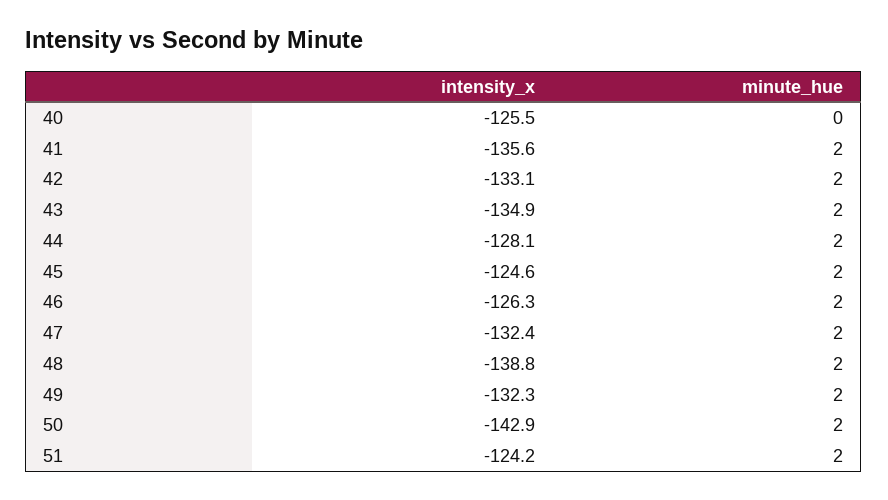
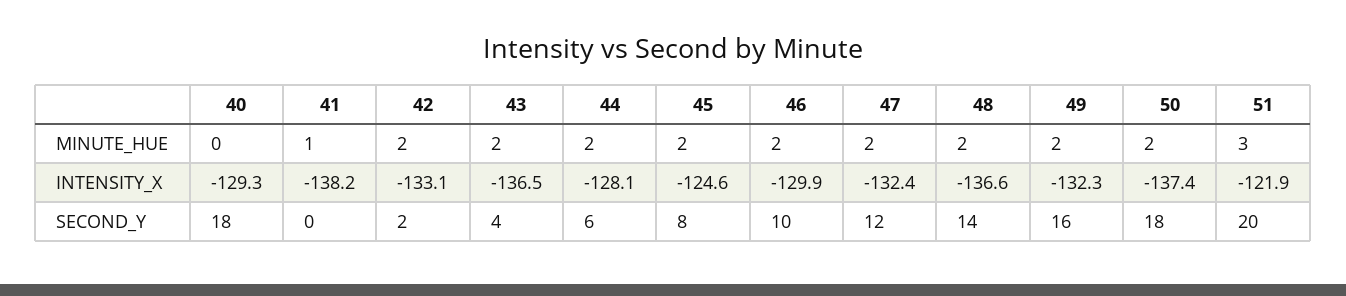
  {
    "intensity_x": {
-     "40": -125.5,
+     "40": -129.3,
-     "41": -135.6,
+     "41": -138.2,
      "42": -133.1,
-     "43": -134.9,
+     "43": -136.5,
      "44": -128.1,
      "45": -124.6,
-     "46": -126.3,
+     "46": -129.9,
      "47": -132.4,
-     "48": -138.8,
+     "48": -136.6,
      "49": -132.3,
-     "50": -142.9,
+     "50": -137.4,
-     "51": -124.2
+     "51": -121.9
    },
    "minute_hue": {
      "40": 0,
-     "41": 2,
+     "41": 1,
      "42": 2,
      "43": 2,
      "44": 2,
      "45": 2,
      "46": 2,
      "47": 2,
      "48": 2,
      "49": 2,
      "50": 2,
-     "51": 2
+     "51": 3
-   }
+   },
+   "SECOND_Y": {
+     "40": 18,
+     "41": 0,
+     "42": 2,
+     "43": 4,
+     "44": 6,
+     "45": 8,
+     "46": 10,
+     "47": 12,
+     "48": 14,
+     "49": 16,
+     "50": 18,
+     "51": 20
+   }
  }

